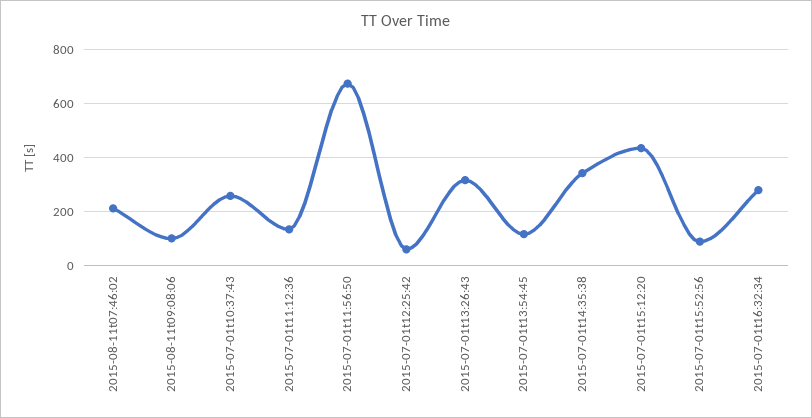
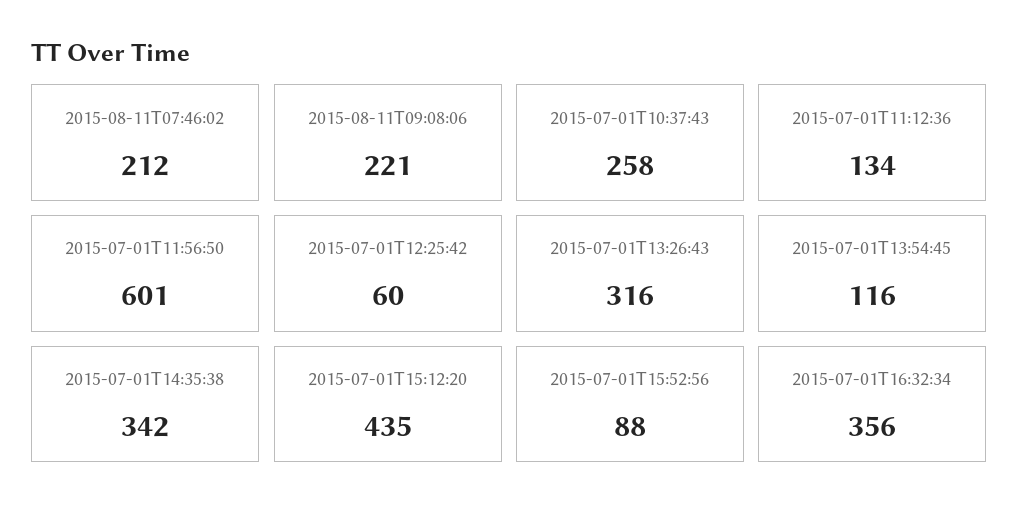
  {
    "2015-08-11t07:46:02": 212,
-   "2015-08-11t09:08:06": 100,
+   "2015-08-11t09:08:06": 221,
    "2015-07-01t10:37:43": 258,
    "2015-07-01t11:12:36": 134,
-   "2015-07-01t11:56:50": 675,
+   "2015-07-01t11:56:50": 601,
    "2015-07-01t12:25:42": 60,
    "2015-07-01t13:26:43": 316,
    "2015-07-01t13:54:45": 116,
    "2015-07-01t14:35:38": 342,
    "2015-07-01t15:12:20": 435,
    "2015-07-01t15:52:56": 88,
-   "2015-07-01t16:32:34": 275
+   "2015-07-01t16:32:34": 356
  }

